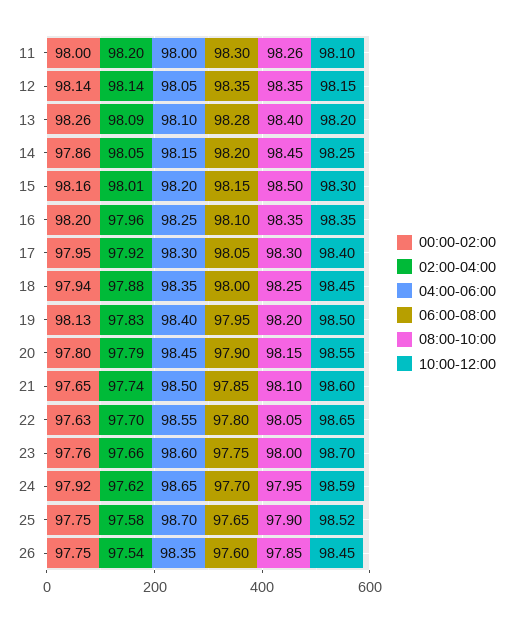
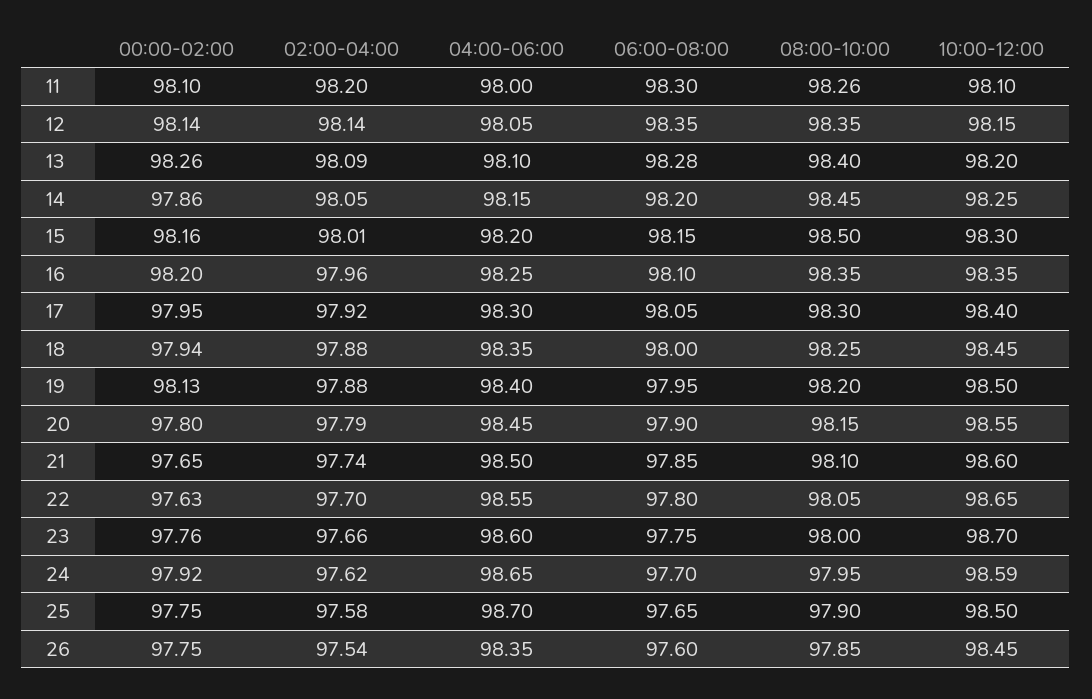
  {
    "00:00-02:00": {
-     "11": 98,
+     "11": 98.1,
      "12": 98.14,
      "13": 98.26,
      "14": 97.86,
      "15": 98.16,
      "16": 98.2,
      "17": 97.95,
      "18": 97.94,
      "19": 98.13,
      "20": 97.8,
      "21": 97.65,
      "22": 97.63,
      "23": 97.76,
      "24": 97.92,
      "25": 97.75,
      "26": 97.75
    },
    "02:00-04:00": {
      "11": 98.2,
      "12": 98.14,
      "13": 98.09,
      "14": 98.05,
      "15": 98.01,
      "16": 97.96,
      "17": 97.92,
      "18": 97.88,
-     "19": 97.83,
+     "19": 97.88,
      "20": 97.79,
      "21": 97.74,
      "22": 97.7,
      "23": 97.66,
      "24": 97.62,
      "25": 97.58,
      "26": 97.54
    },
    "04:00-06:00": {
      "11": 98,
      "12": 98.05,
      "13": 98.1,
      "14": 98.15,
      "15": 98.2,
      "16": 98.25,
      "17": 98.3,
      "18": 98.35,
      "19": 98.4,
      "20": 98.45,
      "21": 98.5,
      "22": 98.55,
      "23": 98.6,
      "24": 98.65,
      "25": 98.7,
      "26": 98.35
    },
    "06:00-08:00": {
      "11": 98.3,
      "12": 98.35,
      "13": 98.28,
      "14": 98.2,
      "15": 98.15,
      "16": 98.1,
      "17": 98.05,
      "18": 98,
      "19": 97.95,
      "20": 97.9,
      "21": 97.85,
      "22": 97.8,
      "23": 97.75,
      "24": 97.7,
      "25": 97.65,
      "26": 97.6
    },
    "08:00-10:00": {
      "11": 98.26,
      "12": 98.35,
      "13": 98.4,
      "14": 98.45,
      "15": 98.5,
      "16": 98.35,
      "17": 98.3,
      "18": 98.25,
      "19": 98.2,
      "20": 98.15,
      "21": 98.1,
      "22": 98.05,
      "23": 98,
      "24": 97.95,
      "25": 97.9,
      "26": 97.85
    },
    "10:00-12:00": {
      "11": 98.1,
      "12": 98.15,
      "13": 98.2,
      "14": 98.25,
      "15": 98.3,
      "16": 98.35,
      "17": 98.4,
      "18": 98.45,
      "19": 98.5,
      "20": 98.55,
      "21": 98.6,
      "22": 98.65,
      "23": 98.7,
      "24": 98.59,
-     "25": 98.52,
+     "25": 98.5,
      "26": 98.45
    }
  }

